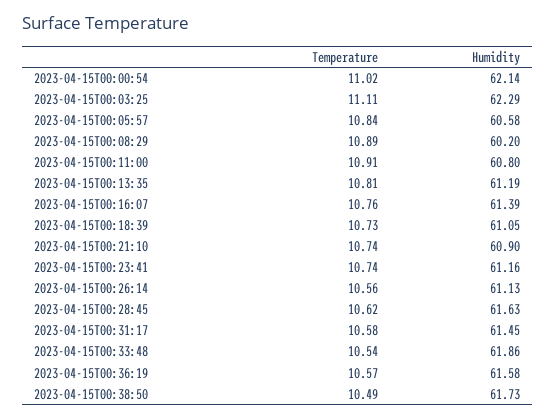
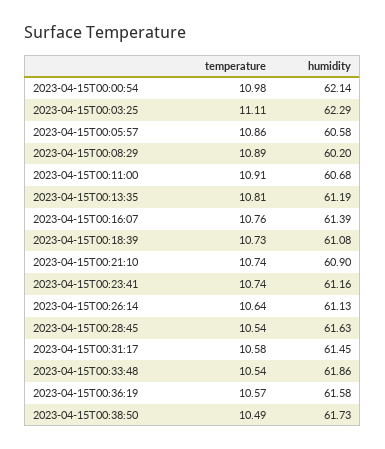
  {
    "Temperature": {
-     "2023-04-15T00:00:54": 11.02,
+     "2023-04-15T00:00:54": 10.98,
      "2023-04-15T00:03:25": 11.11,
-     "2023-04-15T00:05:57": 10.84,
+     "2023-04-15T00:05:57": 10.86,
      "2023-04-15T00:08:29": 10.89,
      "2023-04-15T00:11:00": 10.91,
      "2023-04-15T00:13:35": 10.81,
      "2023-04-15T00:16:07": 10.76,
      "2023-04-15T00:18:39": 10.73,
      "2023-04-15T00:21:10": 10.74,
      "2023-04-15T00:23:41": 10.74,
-     "2023-04-15T00:26:14": 10.56,
+     "2023-04-15T00:26:14": 10.64,
-     "2023-04-15T00:28:45": 10.62,
+     "2023-04-15T00:28:45": 10.54,
      "2023-04-15T00:31:17": 10.58,
      "2023-04-15T00:33:48": 10.54,
      "2023-04-15T00:36:19": 10.57,
      "2023-04-15T00:38:50": 10.49
    },
    "Humidity": {
      "2023-04-15T00:00:54": 62.14,
      "2023-04-15T00:03:25": 62.29,
      "2023-04-15T00:05:57": 60.58,
      "2023-04-15T00:08:29": 60.2,
-     "2023-04-15T00:11:00": 60.8,
+     "2023-04-15T00:11:00": 60.68,
      "2023-04-15T00:13:35": 61.19,
      "2023-04-15T00:16:07": 61.39,
-     "2023-04-15T00:18:39": 61.05,
+     "2023-04-15T00:18:39": 61.08,
      "2023-04-15T00:21:10": 60.9,
      "2023-04-15T00:23:41": 61.16,
      "2023-04-15T00:26:14": 61.13,
      "2023-04-15T00:28:45": 61.63,
      "2023-04-15T00:31:17": 61.45,
      "2023-04-15T00:33:48": 61.86,
      "2023-04-15T00:36:19": 61.58,
      "2023-04-15T00:38:50": 61.73
    }
  }

